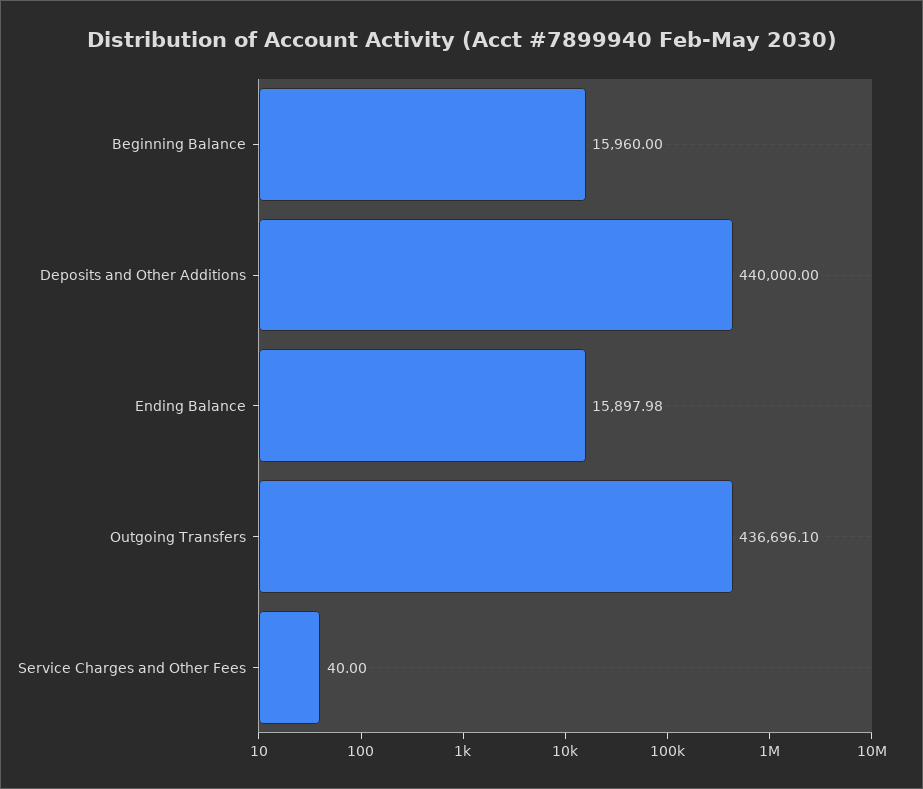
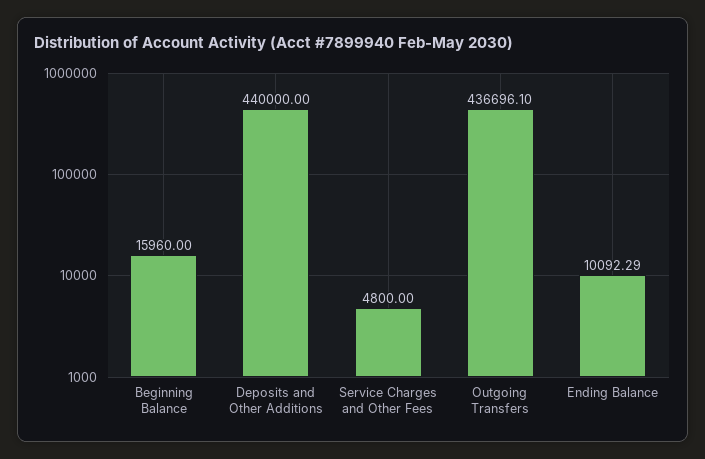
  {
    "Beginning Balance": 15960,
    "Deposits and Other Additions": 440000,
-   "Ending Balance": 15897.98,
+   "Ending Balance": 10092.29,
    "Outgoing Transfers": 436696.1,
-   "Service Charges and Other Fees": 40
+   "Service Charges and Other Fees": 4800
  }

